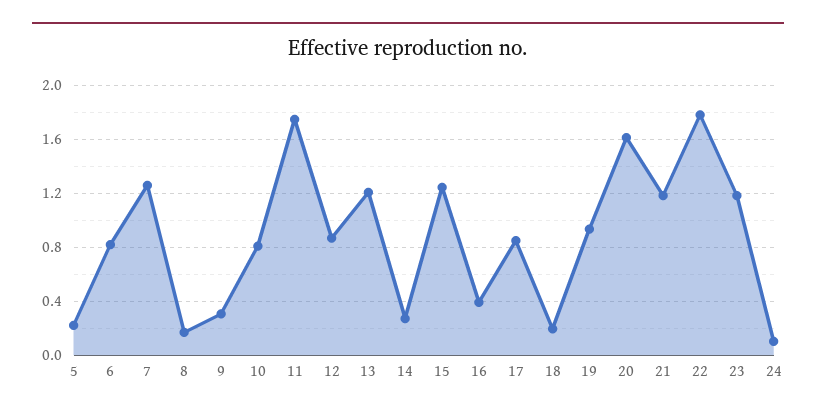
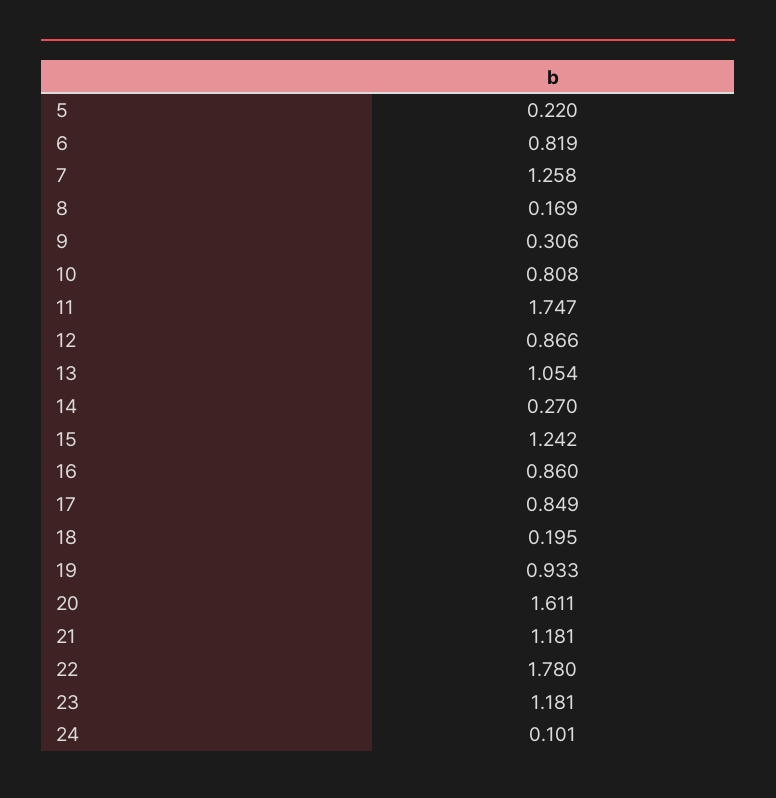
  {
    "5": 0.22,
    "6": 0.819,
    "7": 1.258,
    "8": 0.169,
    "9": 0.306,
    "10": 0.808,
    "11": 1.747,
    "12": 0.866,
-   "13": 1.2,
+   "13": 1.054,
    "14": 0.27,
    "15": 1.242,
-   "16": 0.4,
+   "16": 0.86,
    "17": 0.849,
    "18": 0.195,
    "19": 0.933,
    "20": 1.611,
    "21": 1.181,
    "22": 1.78,
    "23": 1.181,
    "24": 0.101
  }

